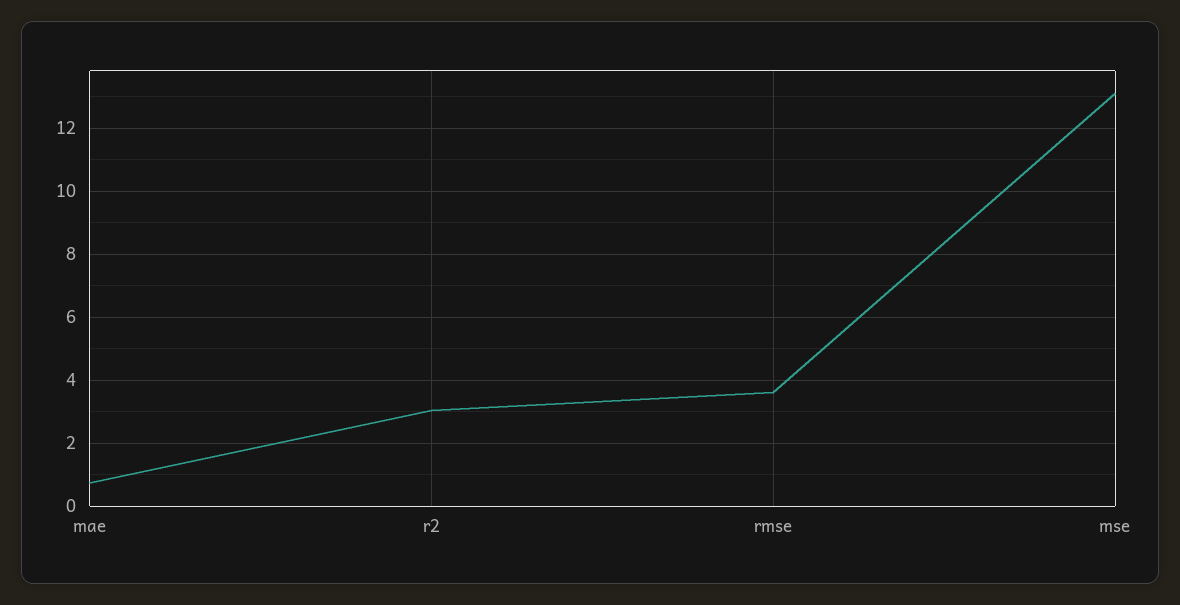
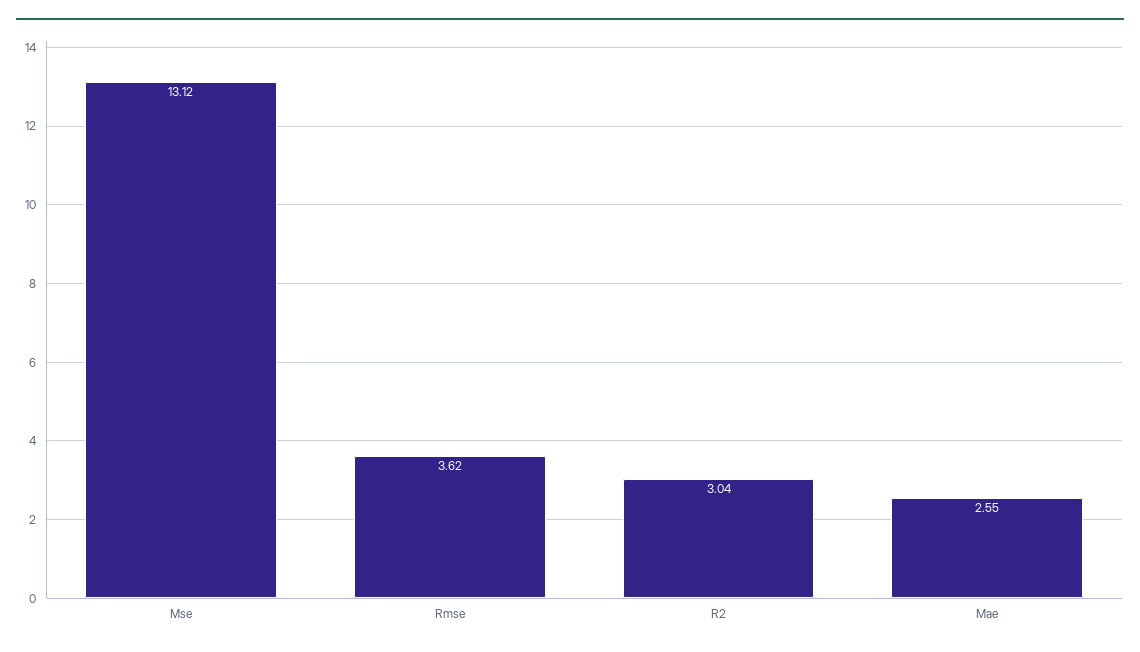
  {
-   "mae": 0.8,
+   "mae": 2.55,
    "r2": 3.04,
    "rmse": 3.62,
    "mse": 13.12
  }

